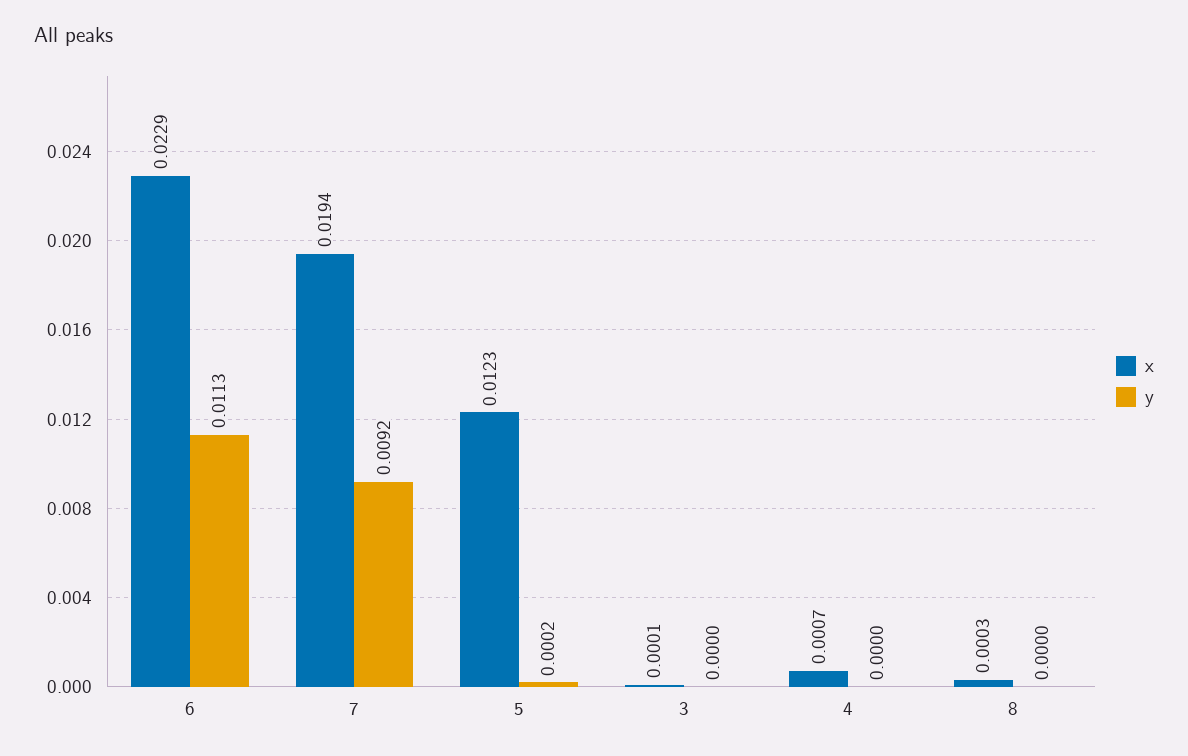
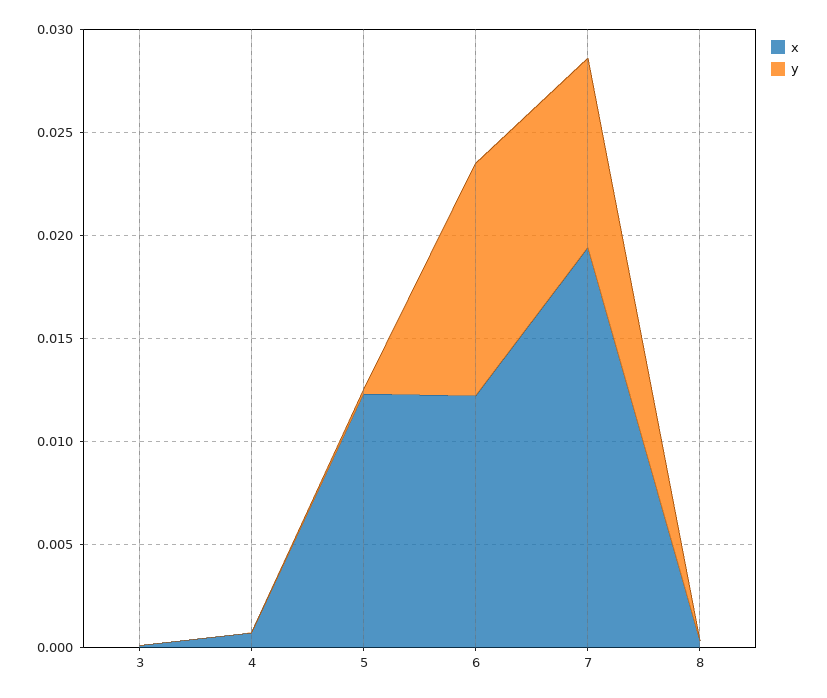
  {
    "x": {
-     "6": 0.0229,
+     "6": 0.012,
      "7": 0.0194,
      "5": 0.0123,
      "3": 0.0001,
      "4": 0.0007,
      "8": 0.0003
    },
    "y": {
      "6": 0.0113,
      "7": 0.0092,
      "5": 0.0002,
      "3": 0,
      "4": 0,
      "8": 0
    }
  }

